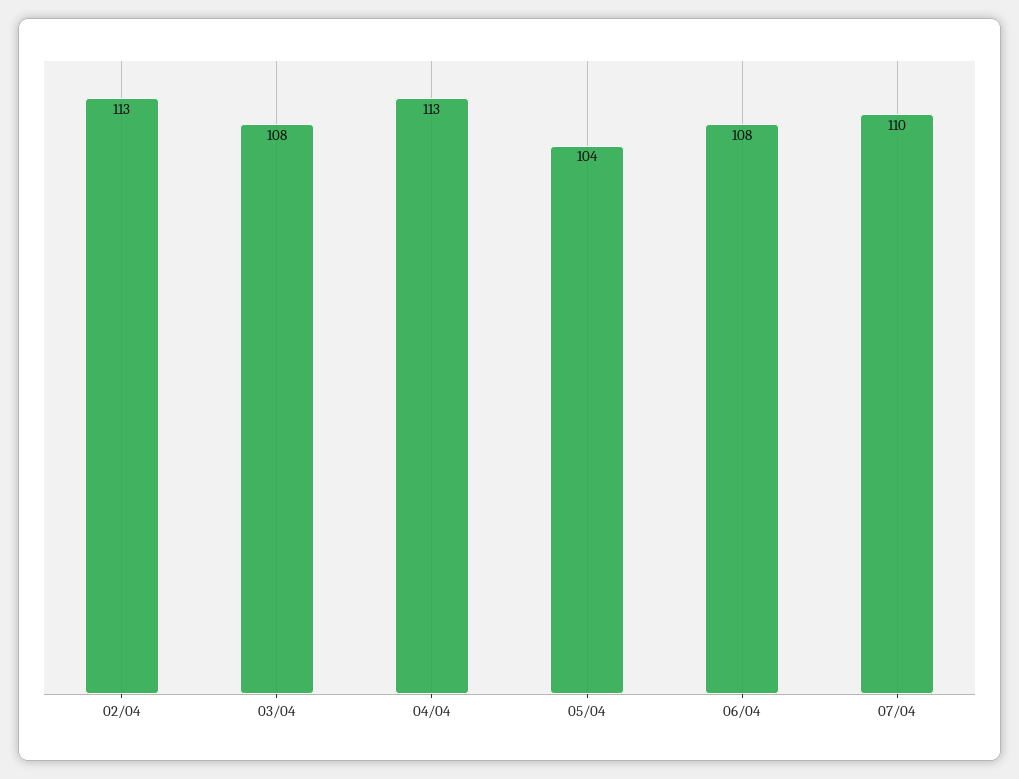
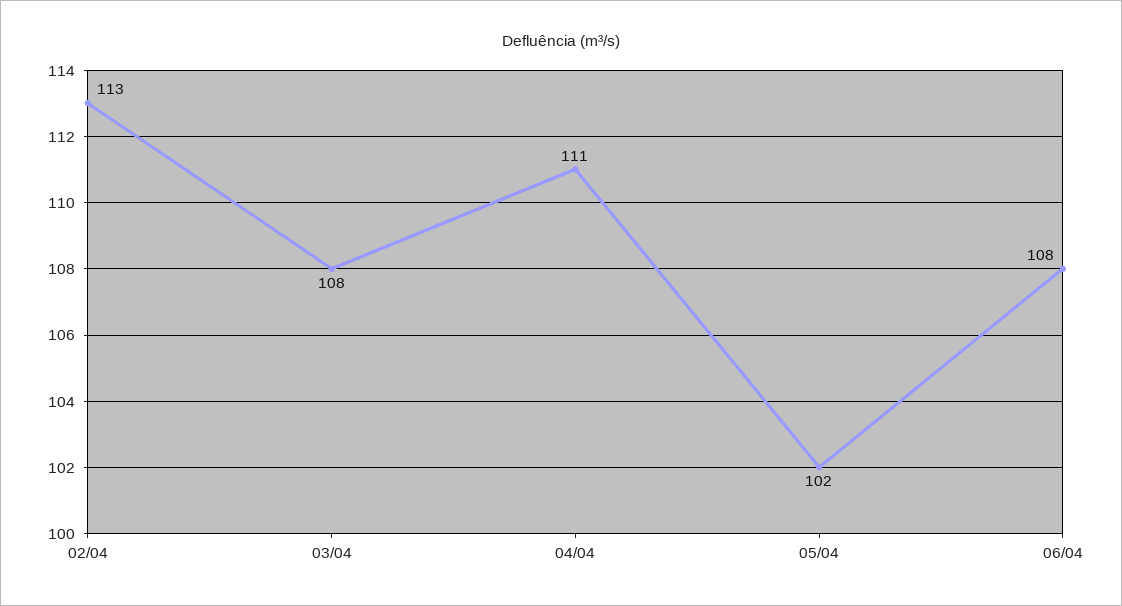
  {
    "02/04": 113,
    "03/04": 108,
-   "04/04": 113,
+   "04/04": 111,
-   "05/04": 104,
+   "05/04": 102,
-   "06/04": 108,
+   "06/04": 108
-   "07/04": 110
  }

